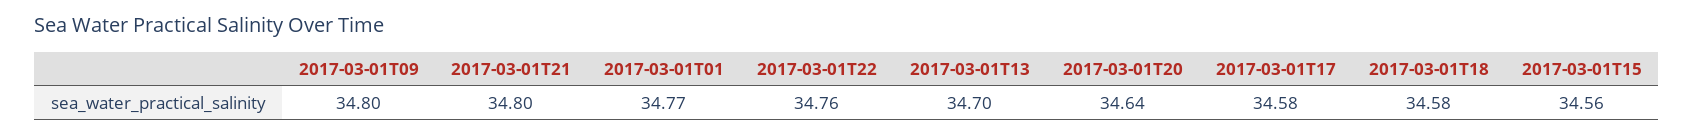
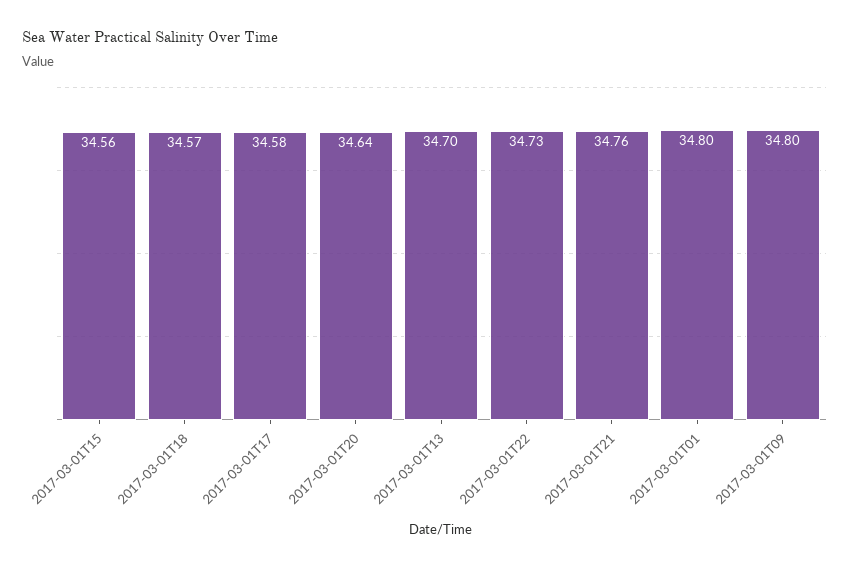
  {
    "2017-03-01T09": 34.8,
-   "2017-03-01T21": 34.8,
+   "2017-03-01T21": 34.76,
-   "2017-03-01T01": 34.77,
+   "2017-03-01T01": 34.8,
-   "2017-03-01T22": 34.76,
+   "2017-03-01T22": 34.73,
    "2017-03-01T13": 34.7,
    "2017-03-01T20": 34.64,
    "2017-03-01T17": 34.58,
-   "2017-03-01T18": 34.58,
+   "2017-03-01T18": 34.57,
    "2017-03-01T15": 34.56
  }

